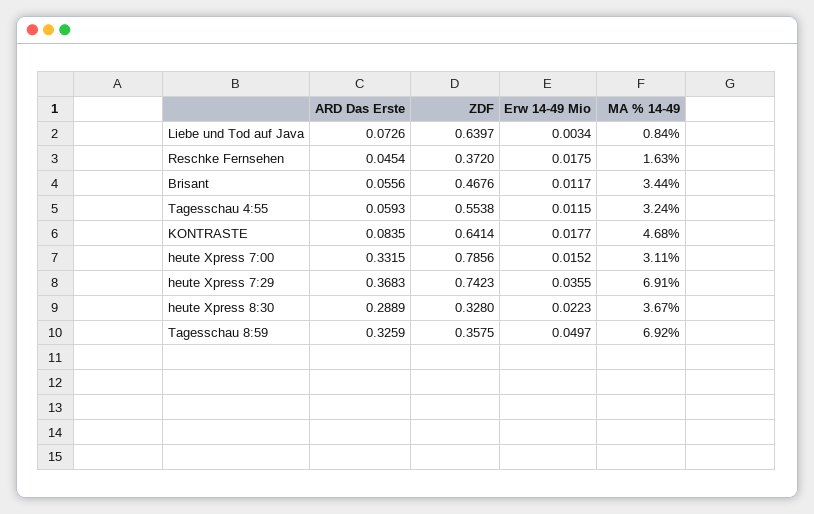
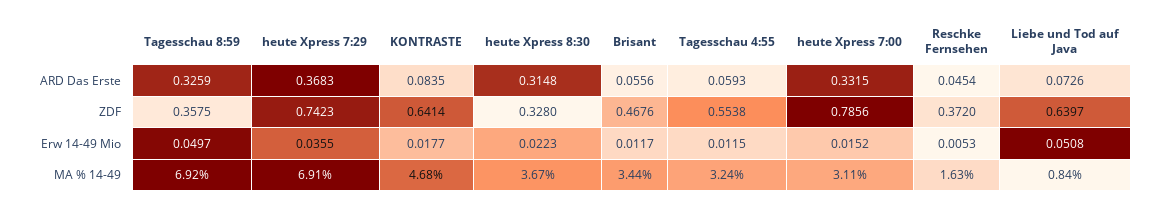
  {
    "ARD Das Erste": {
      "Liebe und Tod auf Java": 0.0726,
      "Reschke Fernsehen": 0.0454,
      "Brisant": 0.0556,
      "Tagesschau 4:55": 0.0593,
      "KONTRASTE": 0.0835,
      "heute Xpress 7:00": 0.3315,
      "heute Xpress 7:29": 0.3683,
-     "heute Xpress 8:30": 0.2889,
+     "heute Xpress 8:30": 0.3148,
      "Tagesschau 8:59": 0.3259
    },
    "ZDF": {
      "Liebe und Tod auf Java": 0.6397,
      "Reschke Fernsehen": 0.372,
      "Brisant": 0.4676,
      "Tagesschau 4:55": 0.5538,
      "KONTRASTE": 0.6414,
      "heute Xpress 7:00": 0.7856,
      "heute Xpress 7:29": 0.7423,
      "heute Xpress 8:30": 0.328,
      "Tagesschau 8:59": 0.3575
    },
    "Erw 14-49 Mio": {
-     "Liebe und Tod auf Java": 0.0034,
+     "Liebe und Tod auf Java": 0.0508,
-     "Reschke Fernsehen": 0.0175,
+     "Reschke Fernsehen": 0.0053,
      "Brisant": 0.0117,
      "Tagesschau 4:55": 0.0115,
      "KONTRASTE": 0.0177,
      "heute Xpress 7:00": 0.0152,
      "heute Xpress 7:29": 0.0355,
      "heute Xpress 8:30": 0.0223,
      "Tagesschau 8:59": 0.0497
    },
    "MA % 14-49": {
      "Liebe und Tod auf Java": 0.84,
      "Reschke Fernsehen": 1.63,
      "Brisant": 3.44,
      "Tagesschau 4:55": 3.24,
      "KONTRASTE": 4.68,
      "heute Xpress 7:00": 3.11,
      "heute Xpress 7:29": 6.91,
      "heute Xpress 8:30": 3.67,
      "Tagesschau 8:59": 6.92
    }
  }

